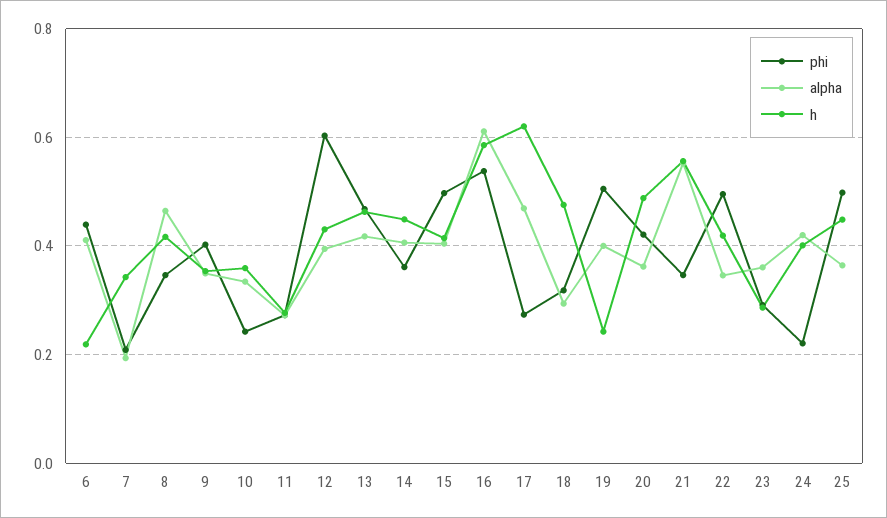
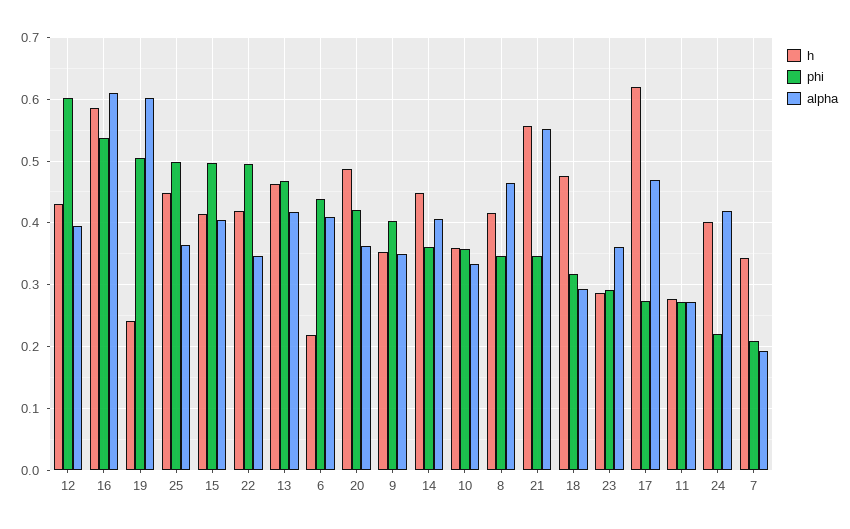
  {
    "phi": {
      "6": 0.44,
      "7": 0.21,
      "8": 0.35,
      "9": 0.4,
-     "10": 0.24,
+     "10": 0.36,
      "11": 0.27,
      "12": 0.6,
      "13": 0.47,
      "14": 0.36,
      "15": 0.5,
      "16": 0.54,
      "17": 0.27,
      "18": 0.32,
      "19": 0.5,
      "20": 0.42,
      "21": 0.35,
      "22": 0.5,
      "23": 0.29,
      "24": 0.22,
      "25": 0.5
    },
    "alpha": {
      "6": 0.41,
      "7": 0.19,
      "8": 0.46,
      "9": 0.35,
      "10": 0.33,
      "11": 0.27,
      "12": 0.39,
      "13": 0.42,
      "14": 0.41,
      "15": 0.4,
      "16": 0.61,
      "17": 0.47,
      "18": 0.29,
-     "19": 0.4,
+     "19": 0.6,
      "20": 0.36,
      "21": 0.55,
      "22": 0.35,
      "23": 0.36,
      "24": 0.42,
      "25": 0.36
    },
    "h": {
      "6": 0.22,
      "7": 0.34,
      "8": 0.42,
      "9": 0.35,
      "10": 0.36,
      "11": 0.28,
      "12": 0.43,
      "13": 0.46,
      "14": 0.45,
      "15": 0.41,
      "16": 0.59,
      "17": 0.62,
      "18": 0.48,
      "19": 0.24,
      "20": 0.49,
      "21": 0.56,
      "22": 0.42,
      "23": 0.29,
      "24": 0.4,
      "25": 0.45
    }
  }

